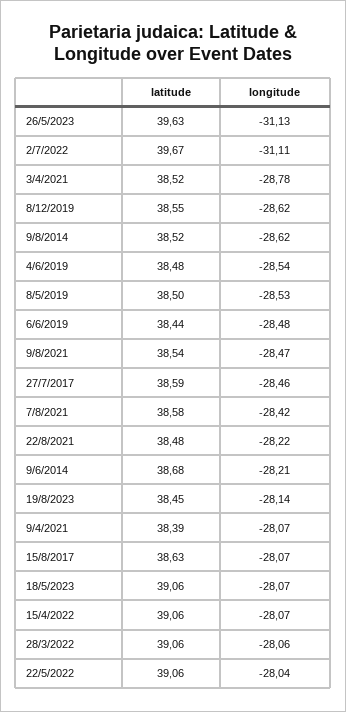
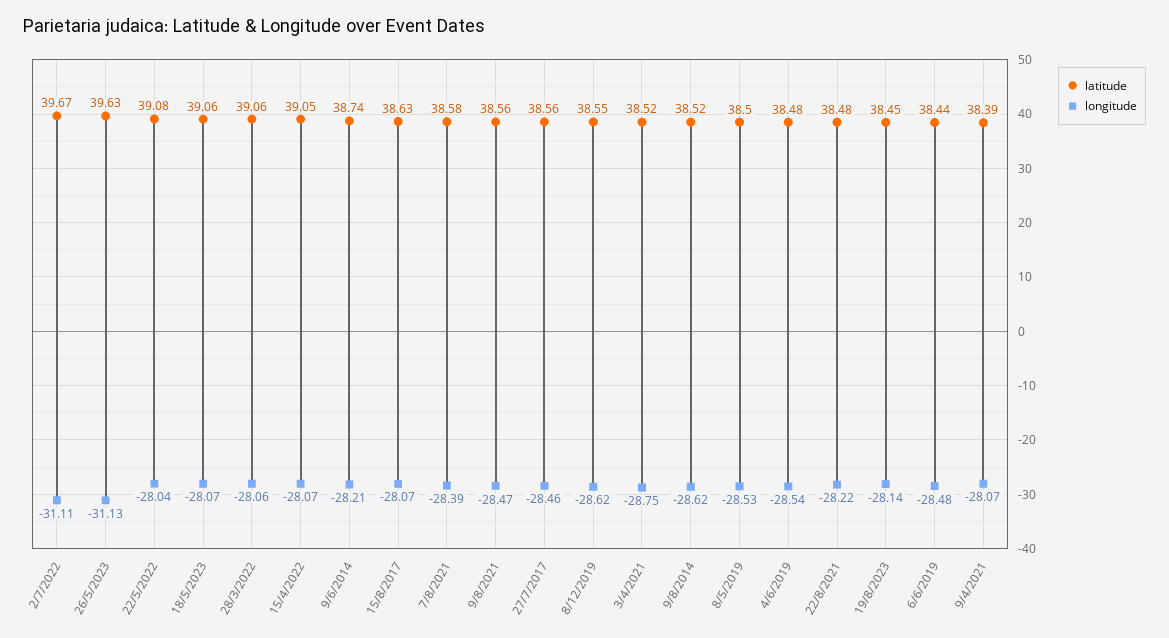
  {
    "latitude": {
      "26/5/2023": 39.63,
      "2/7/2022": 39.67,
      "3/4/2021": 38.52,
      "8/12/2019": 38.55,
      "9/8/2014": 38.52,
      "4/6/2019": 38.48,
      "8/5/2019": 38.5,
      "6/6/2019": 38.44,
-     "9/8/2021": 38.54,
+     "9/8/2021": 38.56,
-     "27/7/2017": 38.59,
+     "27/7/2017": 38.56,
      "7/8/2021": 38.58,
      "22/8/2021": 38.48,
-     "9/6/2014": 38.68,
+     "9/6/2014": 38.74,
      "19/8/2023": 38.45,
      "9/4/2021": 38.39,
      "15/8/2017": 38.63,
      "18/5/2023": 39.06,
-     "15/4/2022": 39.06,
+     "15/4/2022": 39.05,
      "28/3/2022": 39.06,
-     "22/5/2022": 39.06
+     "22/5/2022": 39.08
    },
    "longitude": {
      "26/5/2023": -31.13,
      "2/7/2022": -31.11,
-     "3/4/2021": -28.78,
+     "3/4/2021": -28.75,
      "8/12/2019": -28.62,
      "9/8/2014": -28.62,
      "4/6/2019": -28.54,
      "8/5/2019": -28.53,
      "6/6/2019": -28.48,
      "9/8/2021": -28.47,
      "27/7/2017": -28.46,
-     "7/8/2021": -28.42,
+     "7/8/2021": -28.39,
      "22/8/2021": -28.22,
      "9/6/2014": -28.21,
      "19/8/2023": -28.14,
      "9/4/2021": -28.07,
      "15/8/2017": -28.07,
      "18/5/2023": -28.07,
      "15/4/2022": -28.07,
      "28/3/2022": -28.06,
      "22/5/2022": -28.04
    }
  }

